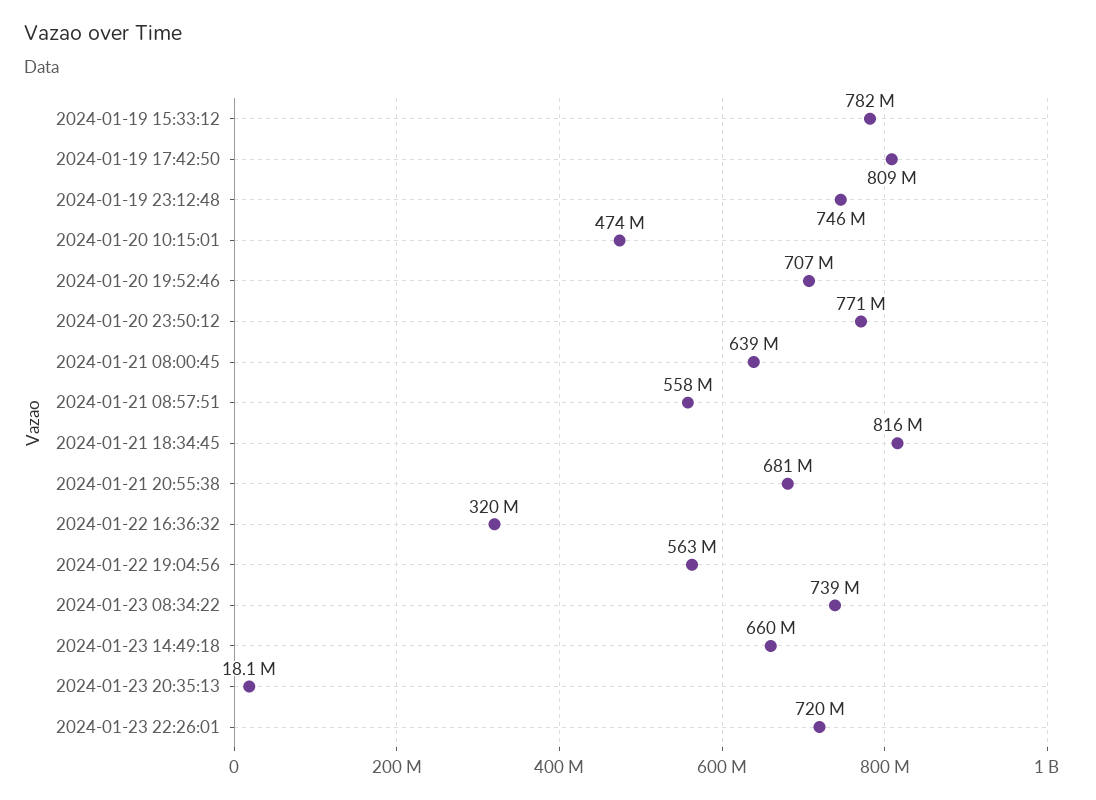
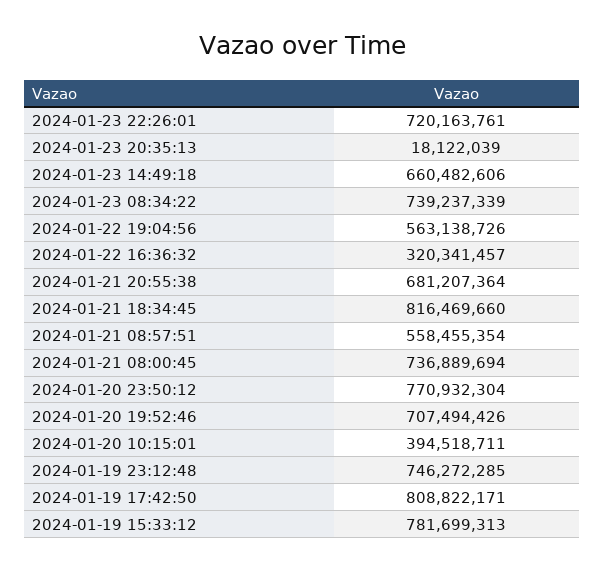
  {
    "2024-01-19 15:33:12": 781699313,
    "2024-01-19 17:42:50": 808822171,
    "2024-01-19 23:12:48": 746272285,
-   "2024-01-20 10:15:01": 474000000,
+   "2024-01-20 10:15:01": 394518711,
    "2024-01-20 19:52:46": 707494426,
    "2024-01-20 23:50:12": 770932304,
-   "2024-01-21 08:00:45": 639000000,
+   "2024-01-21 08:00:45": 736889694,
    "2024-01-21 08:57:51": 558455354,
    "2024-01-21 18:34:45": 816469660,
    "2024-01-21 20:55:38": 681207364,
    "2024-01-22 16:36:32": 320341457,
    "2024-01-22 19:04:56": 563138726,
    "2024-01-23 08:34:22": 739237339,
    "2024-01-23 14:49:18": 660482606,
    "2024-01-23 20:35:13": 18122039,
    "2024-01-23 22:26:01": 720163761
  }

